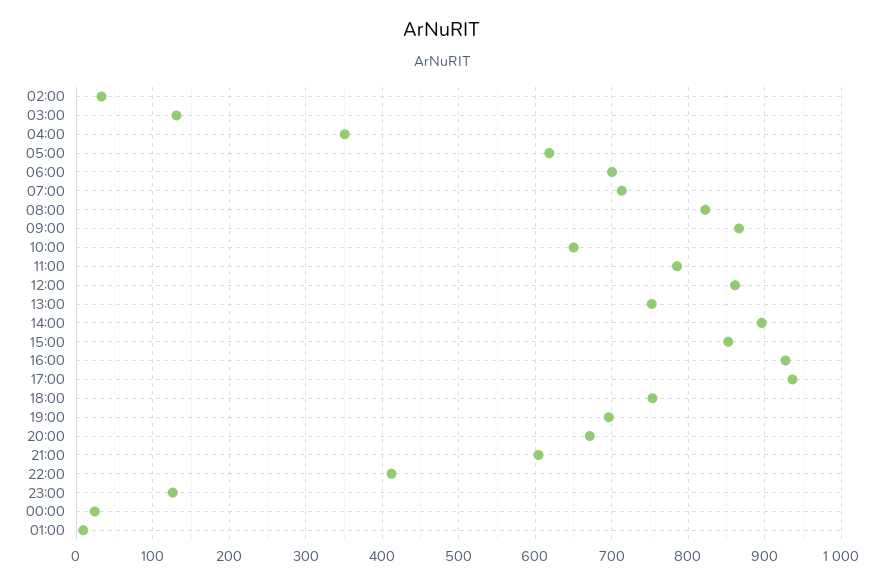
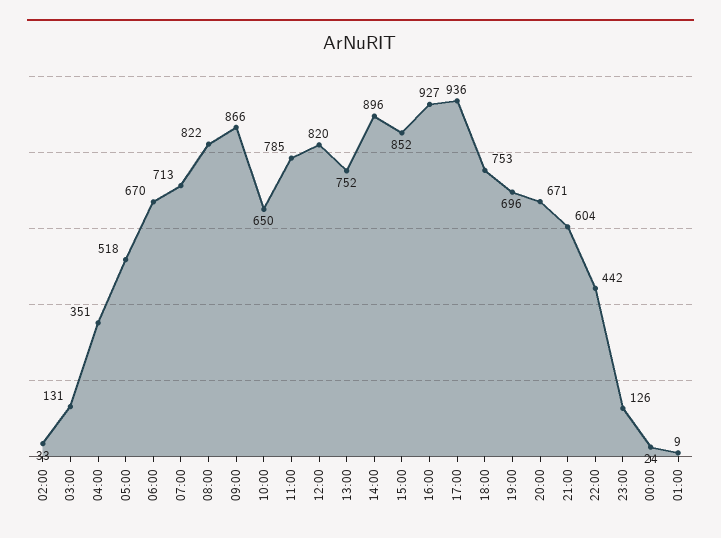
  {
    "02:00": 33,
    "03:00": 131,
    "04:00": 351,
-   "05:00": 620,
+   "05:00": 518,
-   "06:00": 700,
+   "06:00": 670,
    "07:00": 713,
    "08:00": 822,
    "09:00": 866,
    "10:00": 650,
    "11:00": 785,
-   "12:00": 860,
+   "12:00": 820,
    "13:00": 752,
    "14:00": 896,
    "15:00": 852,
    "16:00": 927,
    "17:00": 936,
    "18:00": 753,
    "19:00": 696,
    "20:00": 671,
    "21:00": 604,
-   "22:00": 410,
+   "22:00": 442,
    "23:00": 126,
    "00:00": 24,
    "01:00": 9
  }

